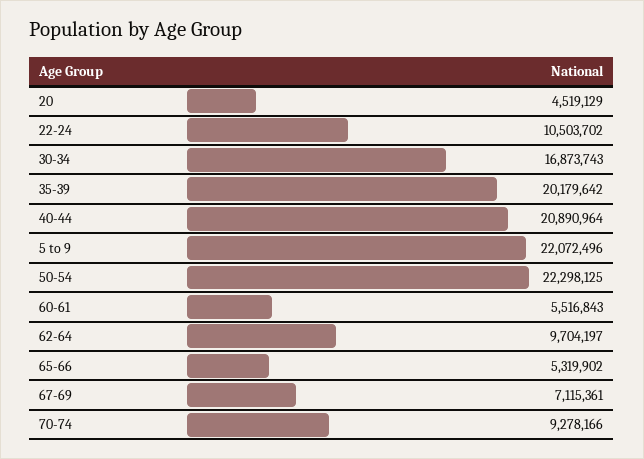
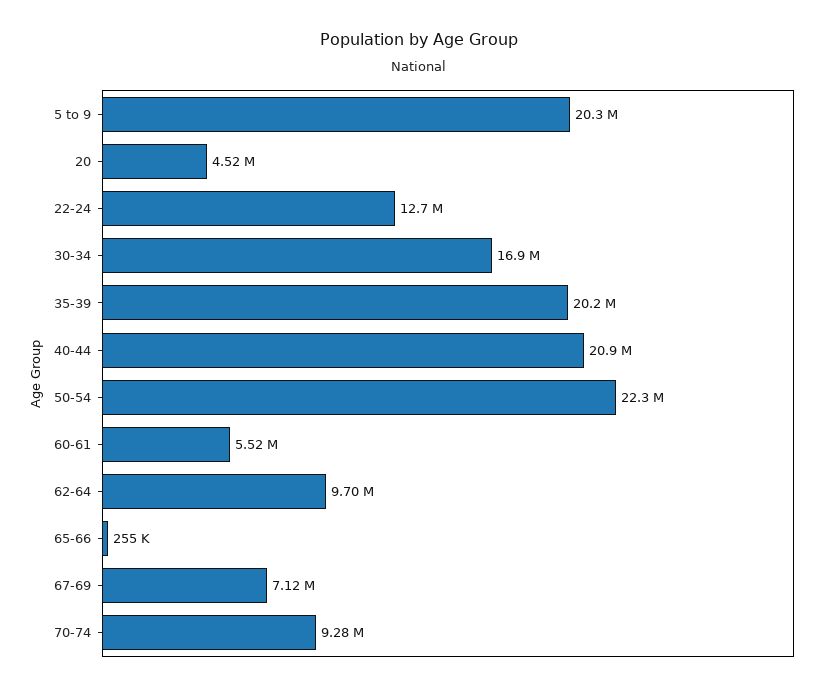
  {
    "20": 4519129,
-   "22-24": 10503702,
+   "22-24": 12700000,
    "30-34": 16873743,
    "35-39": 20179642,
    "40-44": 20890964,
-   "5 to 9": 22072496,
+   "5 to 9": 20300000,
    "50-54": 22298125,
    "60-61": 5516843,
    "62-64": 9704197,
-   "65-66": 5319902,
+   "65-66": 255000,
    "67-69": 7115361,
    "70-74": 9278166
  }

